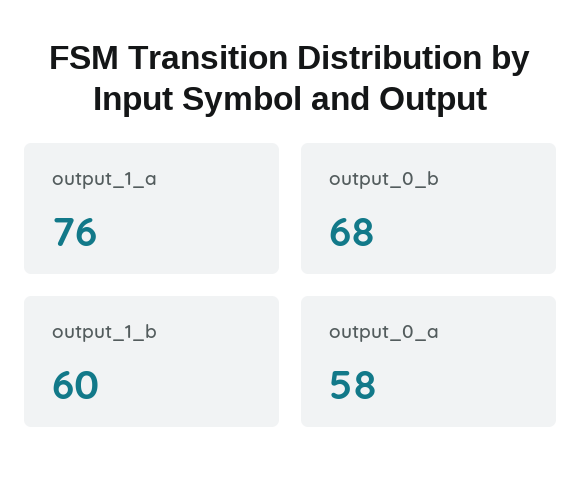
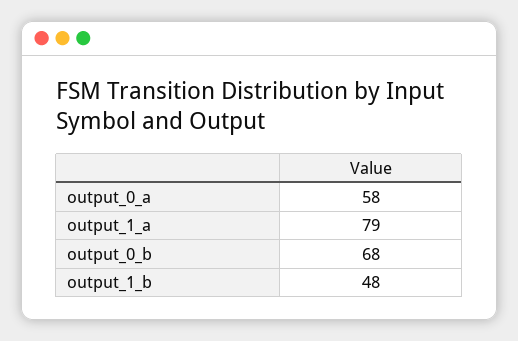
  {
-   "output_1_a": 76,
+   "output_1_a": 79,
    "output_0_b": 68,
-   "output_1_b": 60,
+   "output_1_b": 48,
    "output_0_a": 58
  }

